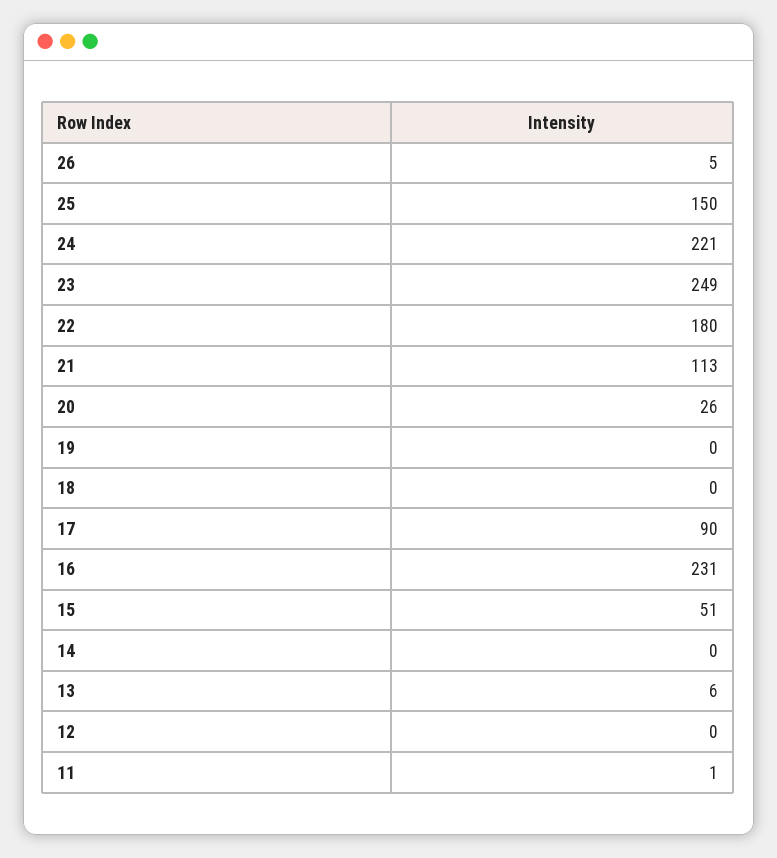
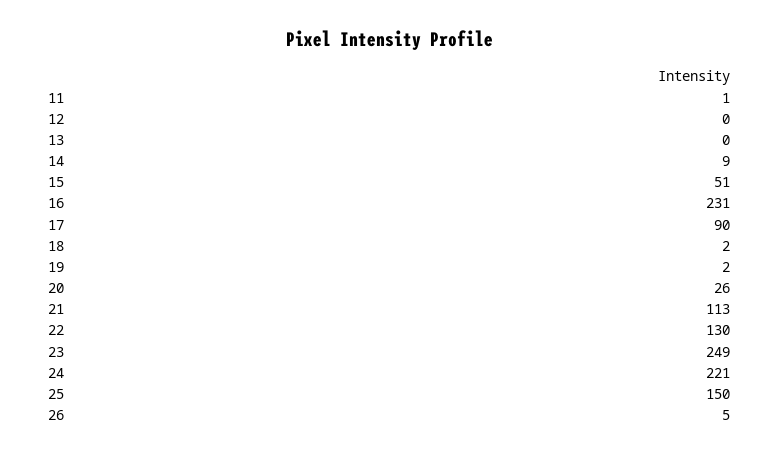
  {
    "26": 5,
    "25": 150,
    "24": 221,
    "23": 249,
-   "22": 180,
+   "22": 130,
    "21": 113,
    "20": 26,
-   "19": 0,
+   "19": 2,
-   "18": 0,
+   "18": 2,
    "17": 90,
    "16": 231,
    "15": 51,
-   "14": 0,
+   "14": 9,
-   "13": 6,
+   "13": 0,
    "12": 0,
    "11": 1
  }

